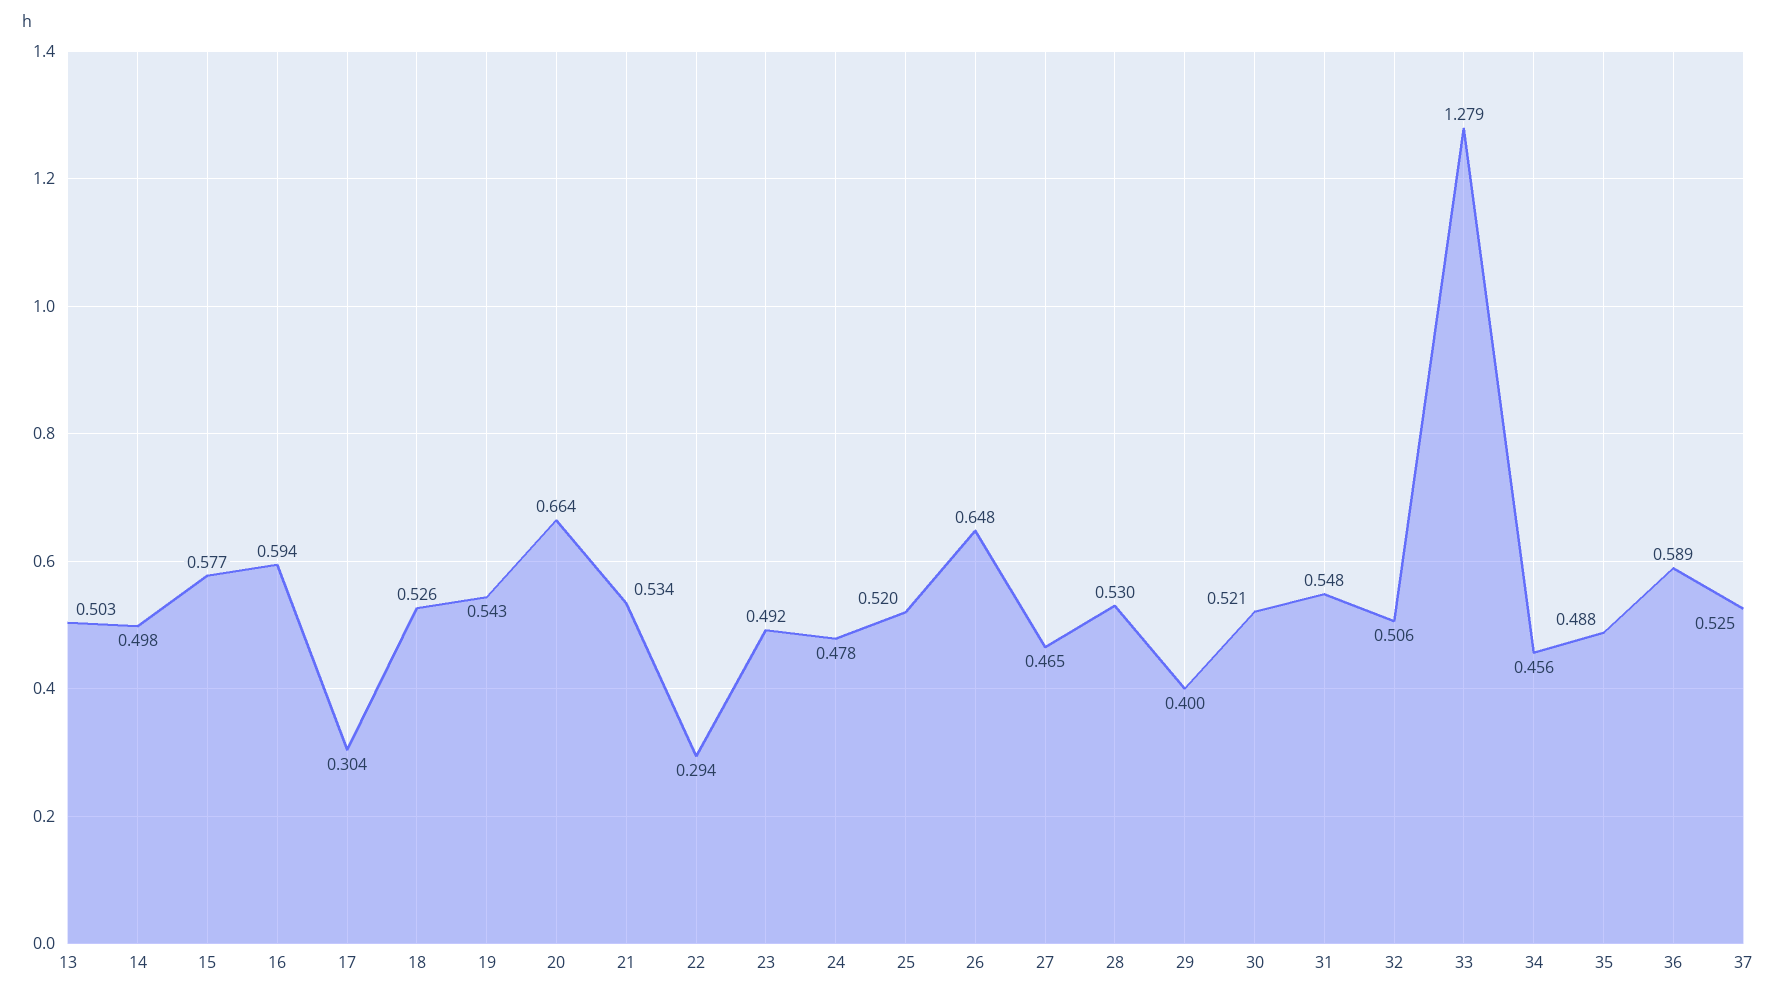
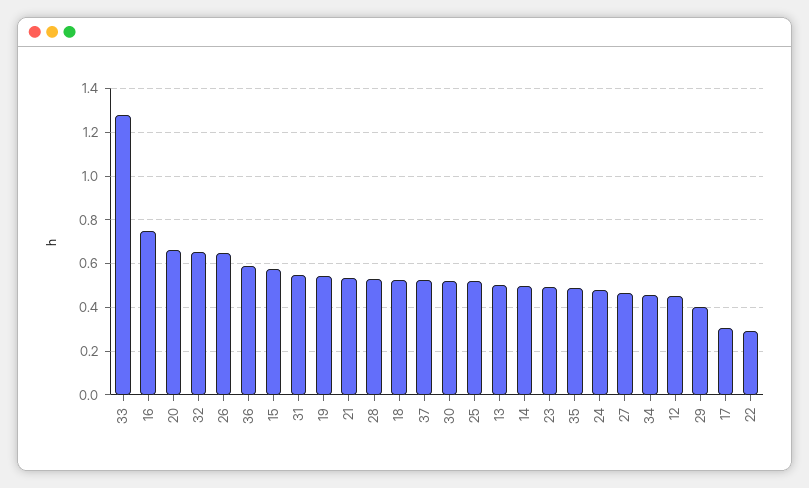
  {
    "13": 0.503,
    "14": 0.498,
    "15": 0.577,
-   "16": 0.594,
+   "16": 0.75,
    "17": 0.304,
    "18": 0.526,
    "19": 0.543,
    "20": 0.664,
    "21": 0.534,
    "22": 0.294,
    "23": 0.492,
    "24": 0.478,
    "25": 0.52,
    "26": 0.648,
    "27": 0.465,
    "28": 0.53,
    "29": 0.4,
    "30": 0.521,
    "31": 0.548,
-   "32": 0.506,
+   "32": 0.65,
    "33": 1.279,
    "34": 0.456,
    "35": 0.488,
    "36": 0.589,
-   "37": 0.525
+   "37": 0.525,
+   "12": 0.45
  }

